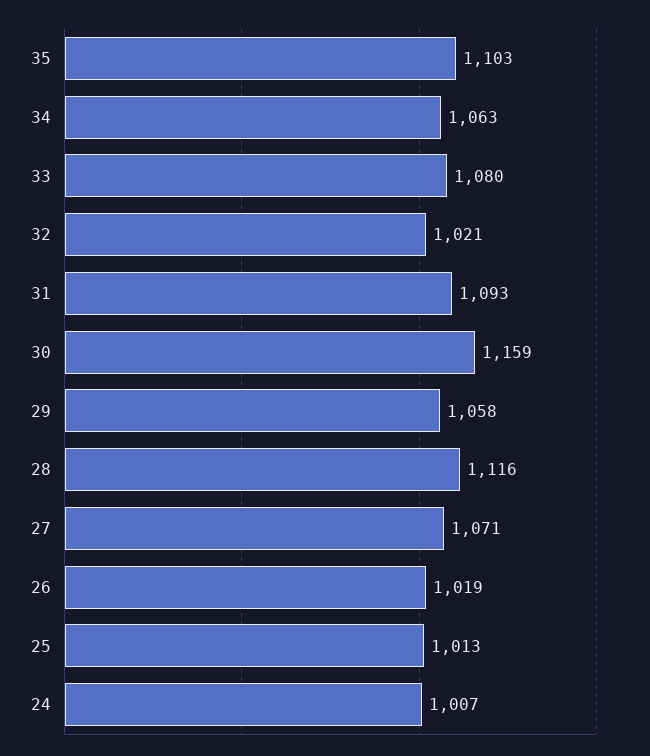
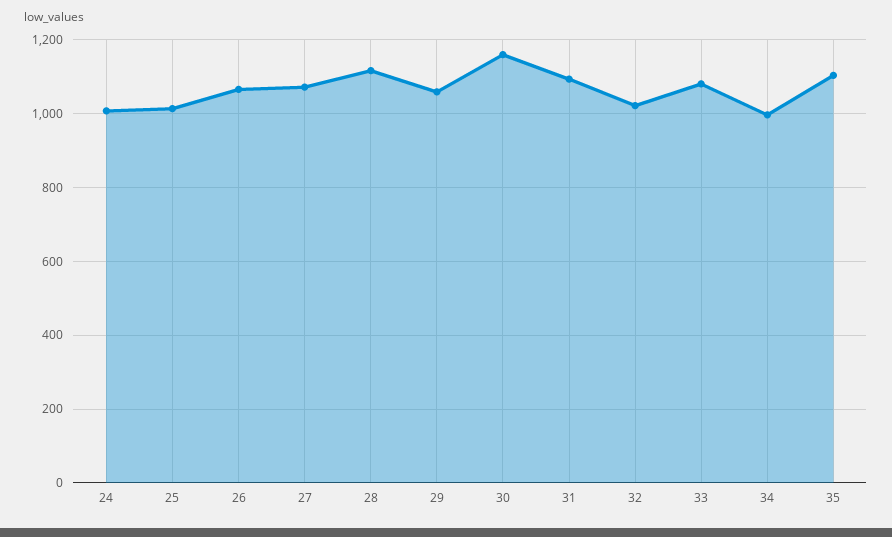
  {
    "35": 1103,
-   "34": 1063,
+   "34": 1000,
    "33": 1080,
    "32": 1021,
    "31": 1093,
    "30": 1159,
    "29": 1058,
    "28": 1116,
    "27": 1071,
-   "26": 1019,
+   "26": 1060,
    "25": 1013,
    "24": 1007
  }

